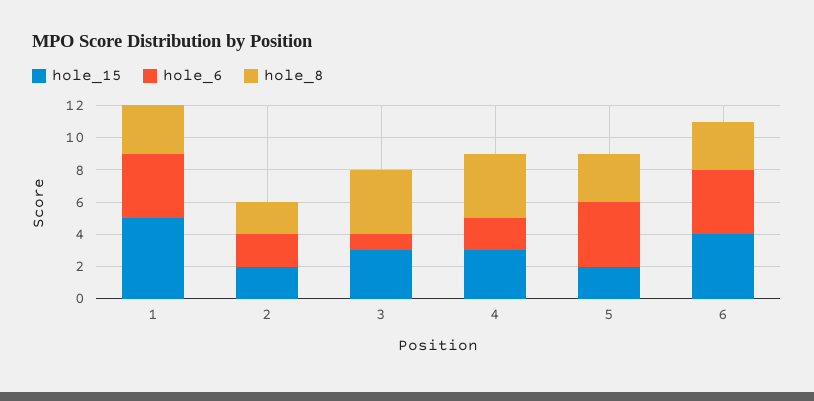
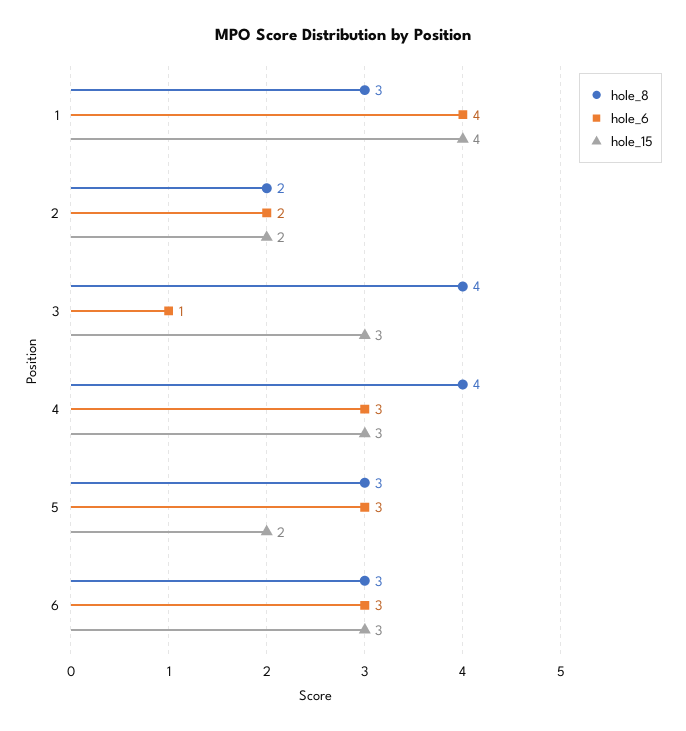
  {
    "hole_15": {
-     "1": 5,
+     "1": 4,
      "2": 2,
      "3": 3,
      "4": 3,
      "5": 2,
-     "6": 4
+     "6": 3
    },
    "hole_6": {
      "1": 4,
      "2": 2,
      "3": 1,
-     "4": 2,
+     "4": 3,
-     "5": 4,
+     "5": 3,
-     "6": 4
+     "6": 3
    },
    "hole_8": {
      "1": 3,
      "2": 2,
      "3": 4,
      "4": 4,
      "5": 3,
      "6": 3
    }
  }

